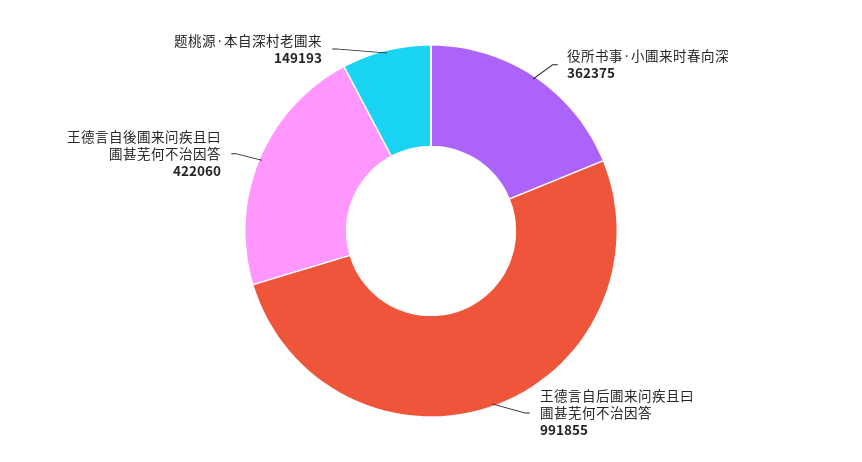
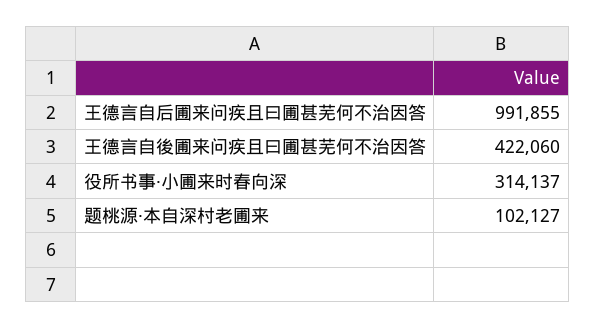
  {
-   "役所书事·小圃来时春向深": 362375,
+   "役所书事·小圃来时春向深": 314137,
    "王德言自后圃来问疾且曰圃甚芜何不治因答": 991855,
    "王德言自後圃来问疾且曰圃甚芜何不治因答": 422060,
-   "题桃源·本自深村老圃来": 149193
+   "题桃源·本自深村老圃来": 102127
  }

